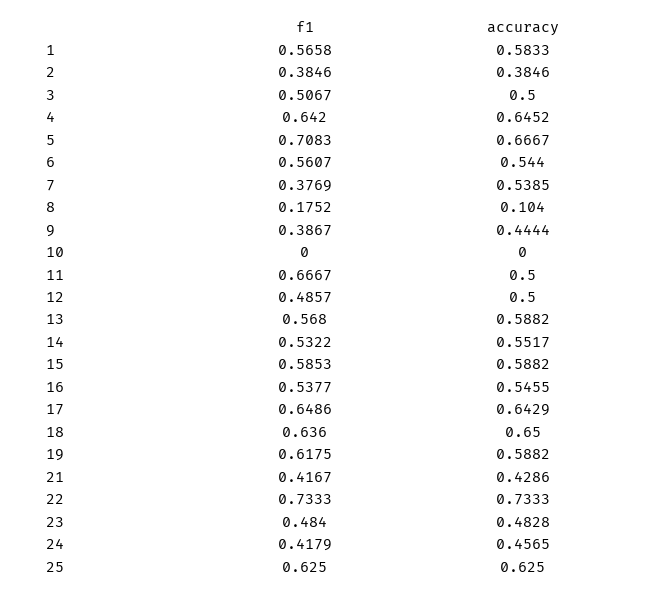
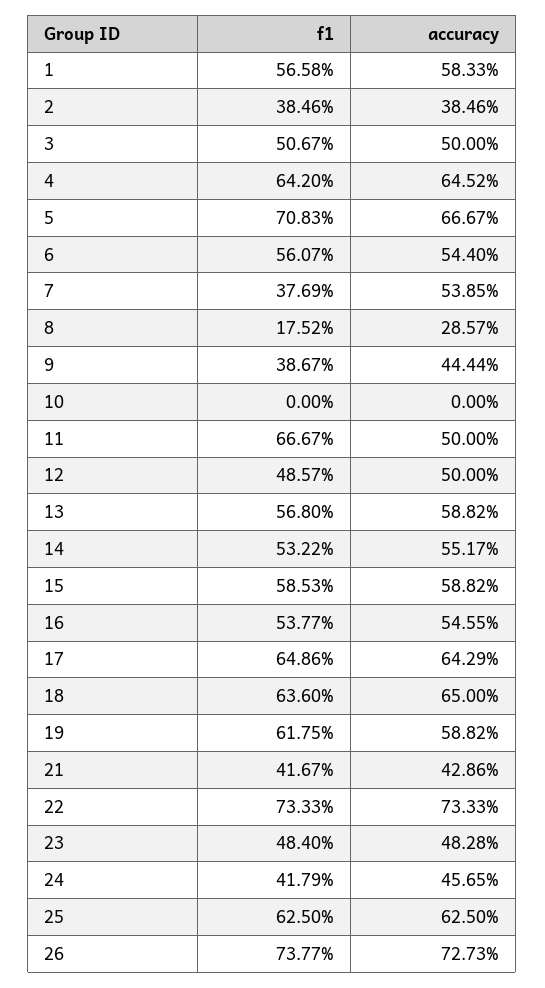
  {
    "f1": {
      "1": 0.5658,
      "2": 0.3846,
      "3": 0.5067,
      "4": 0.642,
      "5": 0.7083,
      "6": 0.5607,
      "7": 0.3769,
      "8": 0.1752,
      "9": 0.3867,
      "10": 0,
      "11": 0.6667,
      "12": 0.4857,
      "13": 0.568,
      "14": 0.5322,
      "15": 0.5853,
      "16": 0.5377,
      "17": 0.6486,
      "18": 0.636,
      "19": 0.6175,
      "21": 0.4167,
      "22": 0.7333,
      "23": 0.484,
      "24": 0.4179,
-     "25": 0.625
+     "25": 0.625,
+     "26": 0.7377
    },
    "accuracy": {
      "1": 0.5833,
      "2": 0.3846,
      "3": 0.5,
      "4": 0.6452,
      "5": 0.6667,
      "6": 0.544,
      "7": 0.5385,
-     "8": 0.104,
+     "8": 0.2857,
      "9": 0.4444,
      "10": 0,
      "11": 0.5,
      "12": 0.5,
      "13": 0.5882,
      "14": 0.5517,
      "15": 0.5882,
      "16": 0.5455,
      "17": 0.6429,
      "18": 0.65,
      "19": 0.5882,
      "21": 0.4286,
      "22": 0.7333,
      "23": 0.4828,
      "24": 0.4565,
-     "25": 0.625
+     "25": 0.625,
+     "26": 0.7273
    }
  }

